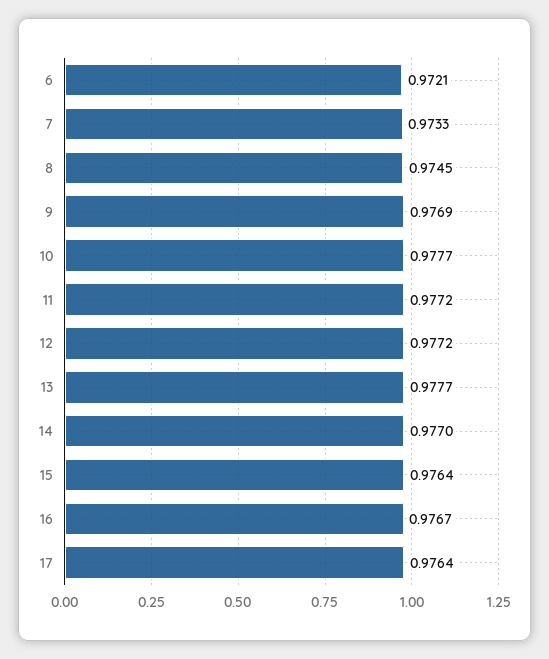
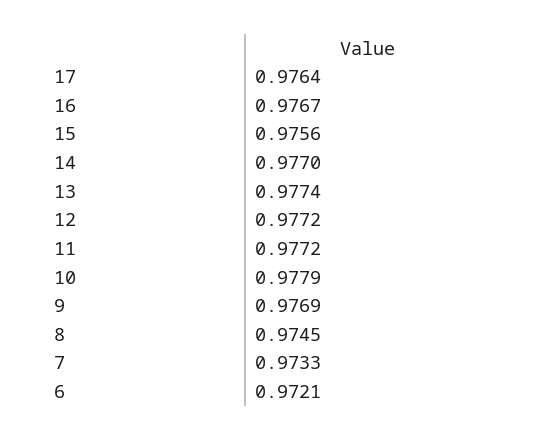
  {
    "6": 0.9721,
    "7": 0.9733,
    "8": 0.9745,
    "9": 0.9769,
-   "10": 0.9777,
+   "10": 0.9779,
    "11": 0.9772,
    "12": 0.9772,
-   "13": 0.9777,
+   "13": 0.9774,
    "14": 0.977,
-   "15": 0.9764,
+   "15": 0.9756,
    "16": 0.9767,
    "17": 0.9764
  }

